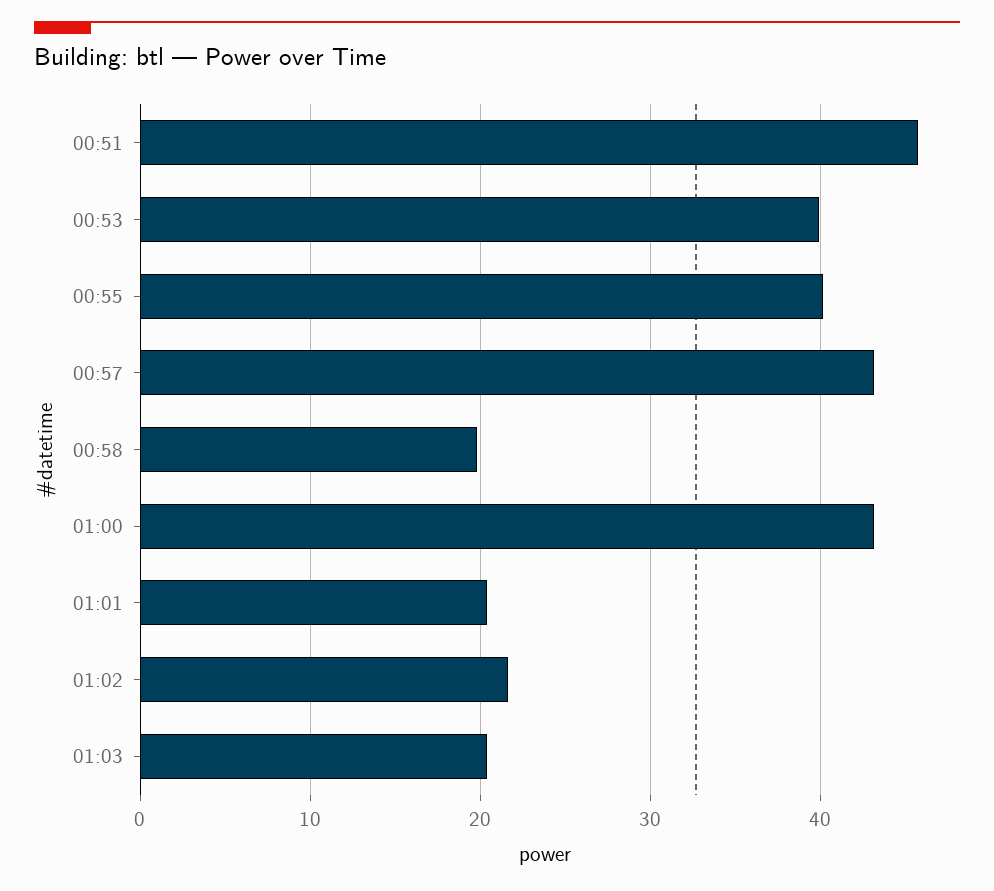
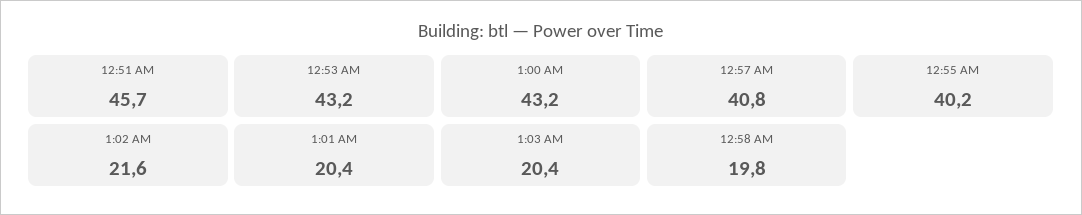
  {
    "00:51": 45.7,
-   "00:53": 40,
+   "00:53": 43.2,
    "00:55": 40.2,
-   "00:57": 43,
+   "00:57": 40.8,
    "00:58": 19.8,
    "01:00": 43.2,
    "01:01": 20.4,
    "01:02": 21.6,
    "01:03": 20.4
  }

